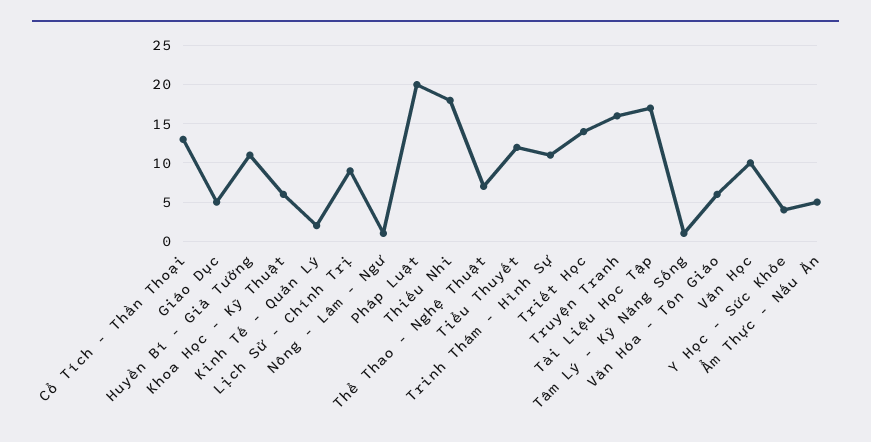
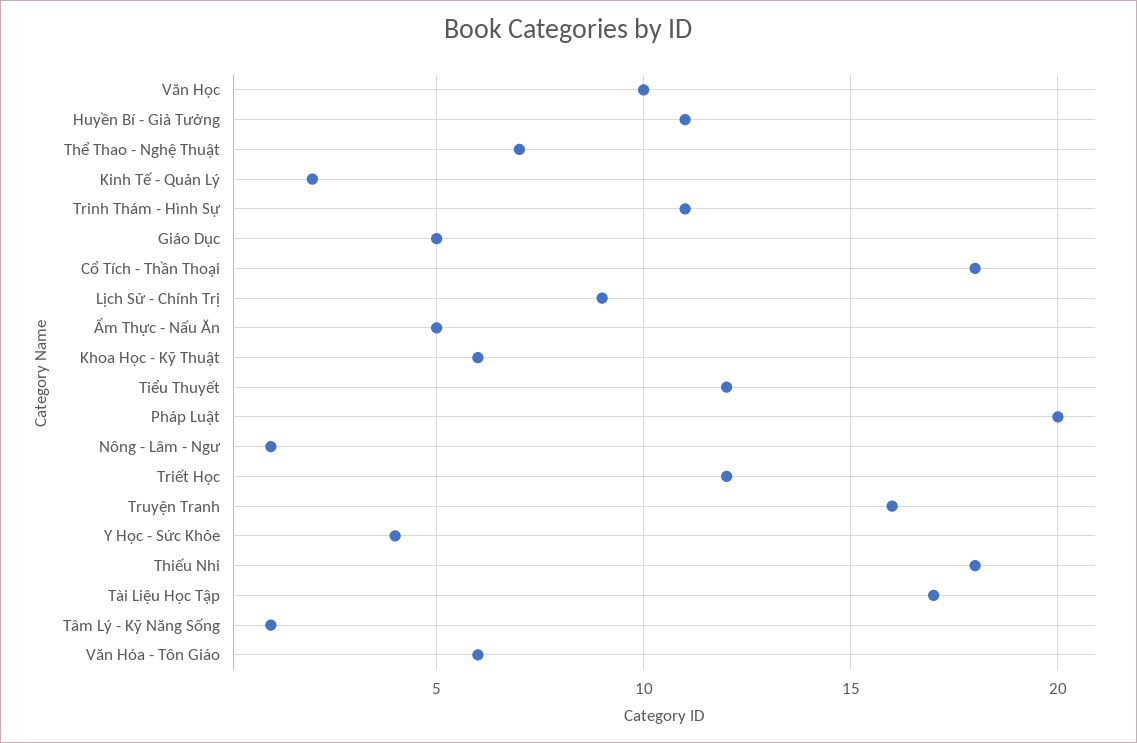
  {
-   "Cổ Tích - Thần Thoại": 13,
+   "Cổ Tích - Thần Thoại": 18,
    "Giáo Dục": 5,
    "Huyền Bí - Giả Tưởng": 11,
    "Khoa Học - Kỹ Thuật": 6,
    "Kinh Tế - Quản Lý": 2,
    "Lịch Sử - Chính Trị": 9,
    "Nông - Lâm - Ngư": 1,
    "Pháp Luật": 20,
    "Thiếu Nhi": 18,
    "Thể Thao - Nghệ Thuật": 7,
    "Tiểu Thuyết": 12,
    "Trinh Thám - Hình Sự": 11,
-   "Triết Học": 14,
+   "Triết Học": 12,
    "Truyện Tranh": 16,
    "Tài Liệu Học Tập": 17,
    "Tâm Lý - Kỹ Năng Sống": 1,
    "Văn Hóa - Tôn Giáo": 6,
    "Văn Học": 10,
    "Y Học - Sức Khỏe": 4,
    "Ẩm Thực - Nấu Ăn": 5
  }

